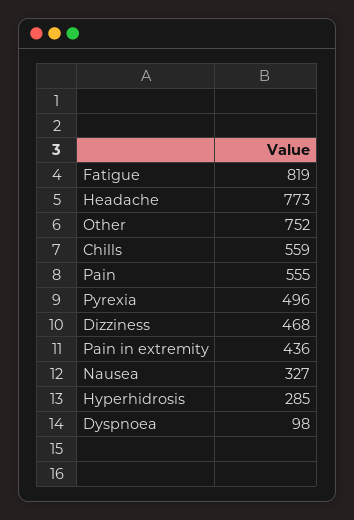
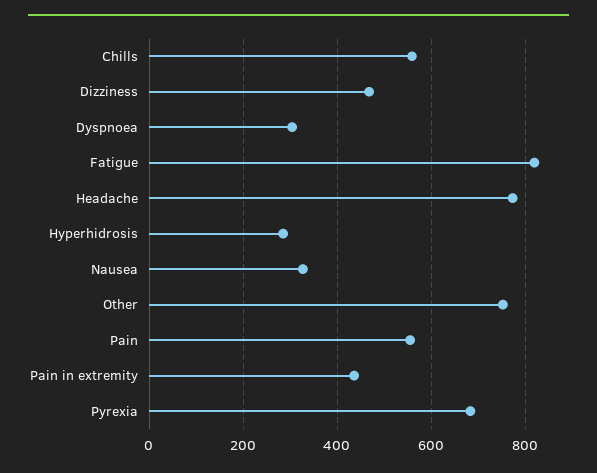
  {
    "Fatigue": 819,
    "Headache": 773,
    "Other": 752,
    "Chills": 559,
    "Pain": 555,
-   "Pyrexia": 496,
+   "Pyrexia": 680,
    "Dizziness": 468,
    "Pain in extremity": 436,
    "Nausea": 327,
    "Hyperhidrosis": 285,
-   "Dyspnoea": 98
+   "Dyspnoea": 300
  }

